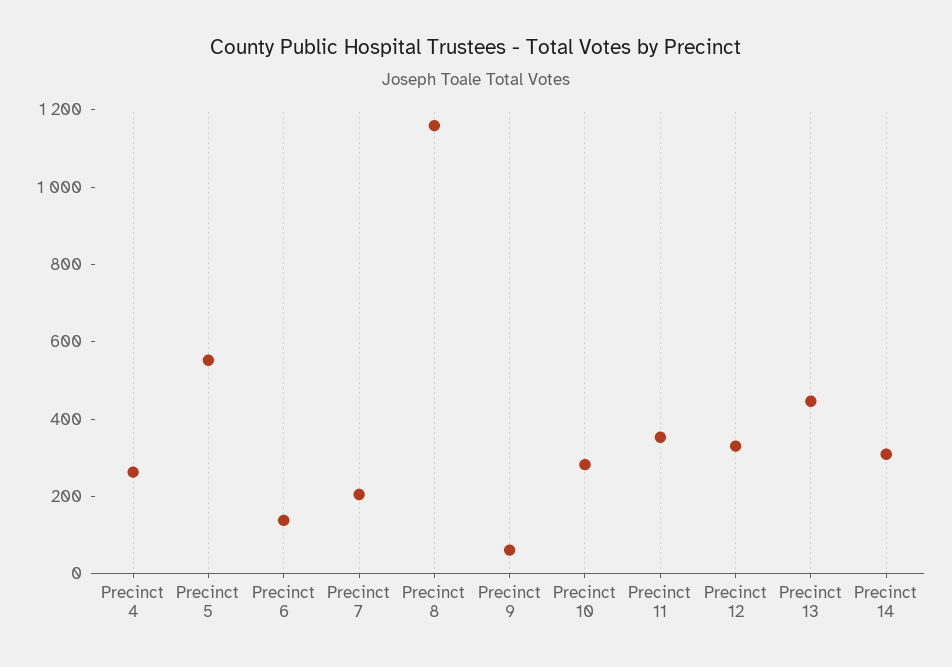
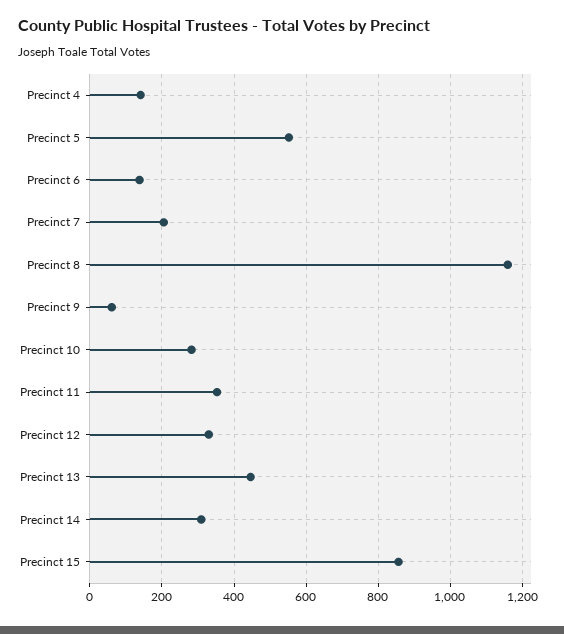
  {
-   "Precinct 4": 250,
+   "Precinct 4": 140,
    "Precinct 5": 560,
    "Precinct 6": 140,
    "Precinct 7": 200,
    "Precinct 8": 1160,
    "Precinct 9": 60,
    "Precinct 10": 280,
    "Precinct 11": 360,
    "Precinct 12": 340,
    "Precinct 13": 440,
-   "Precinct 14": 300
+   "Precinct 14": 300,
+   "Precinct 15": 860
  }

